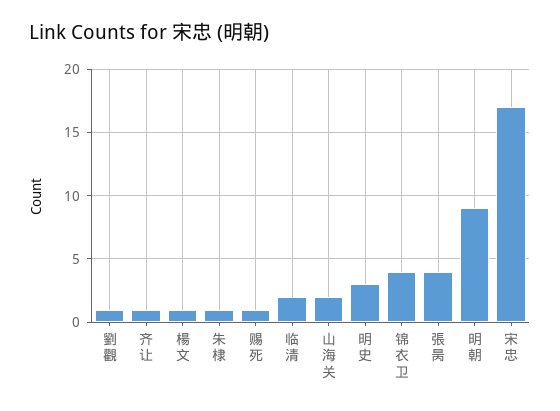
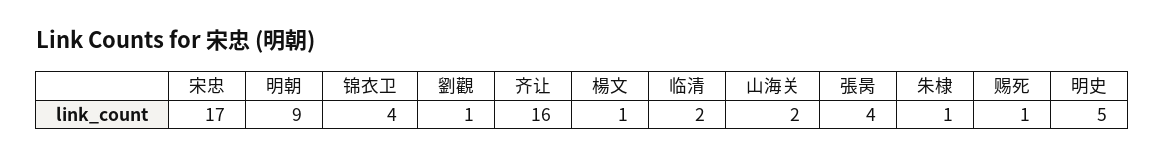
  {
    "劉觀": 1,
-   "齐让": 1,
+   "齐让": 16,
    "楊文": 1,
    "朱棣": 1,
    "赐死": 1,
    "临清": 2,
    "山海关": 2,
-   "明史": 3,
+   "明史": 5,
    "锦衣卫": 4,
    "張昺": 4,
    "明朝": 9,
    "宋忠": 17
  }

